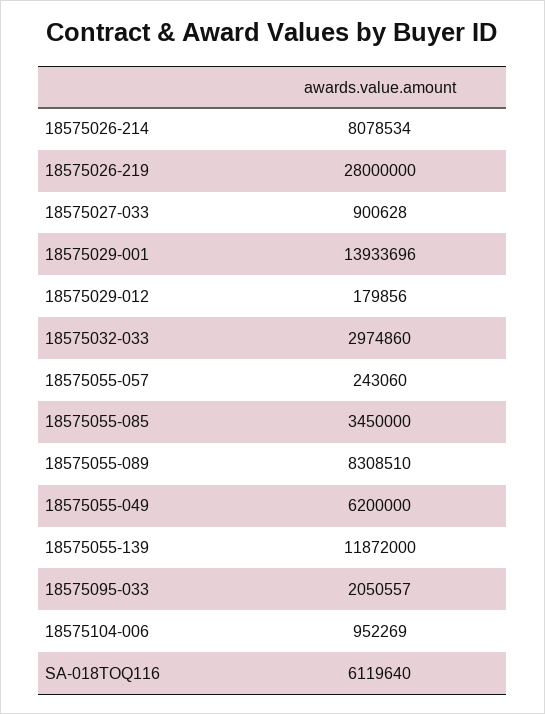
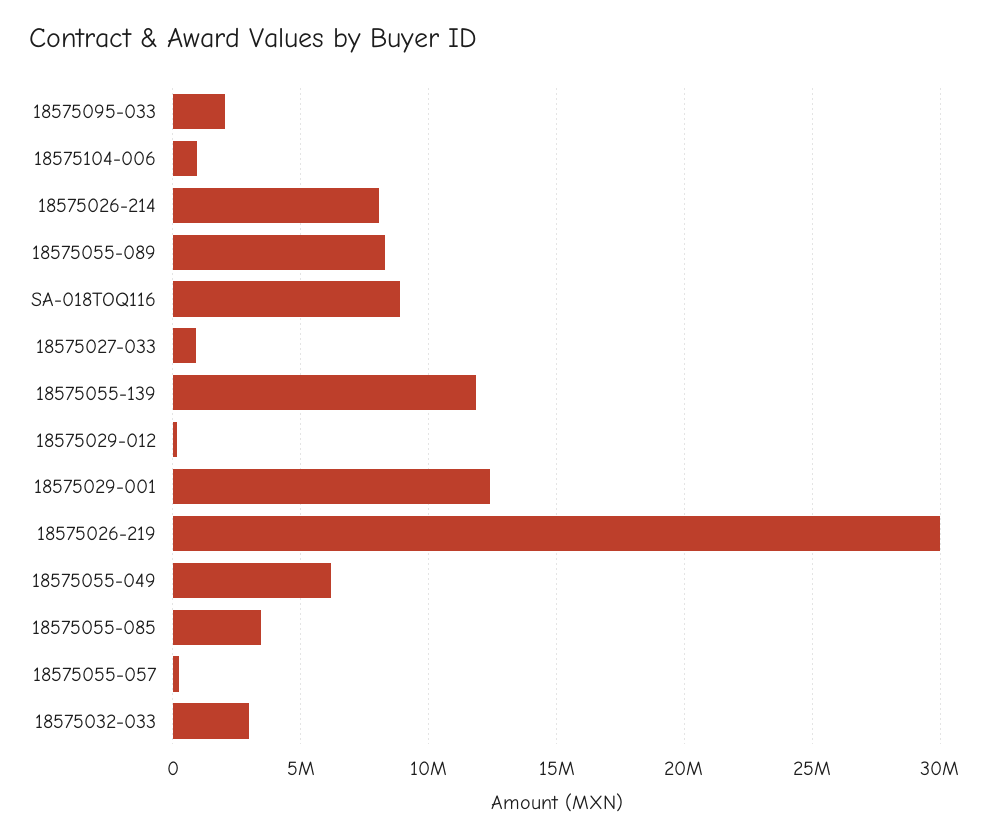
  {
    "18575026-214": 8078534,
-   "18575026-219": 28000000,
+   "18575026-219": 30000000,
    "18575027-033": 900628,
-   "18575029-001": 13933696,
+   "18575029-001": 12500000,
    "18575029-012": 179856,
    "18575032-033": 2974860,
    "18575055-057": 243060,
    "18575055-085": 3450000,
    "18575055-089": 8308510,
    "18575055-049": 6200000,
    "18575055-139": 11872000,
    "18575095-033": 2050557,
    "18575104-006": 952269,
-   "SA-018TOQ116": 6119640
+   "SA-018TOQ116": 9000000
  }

